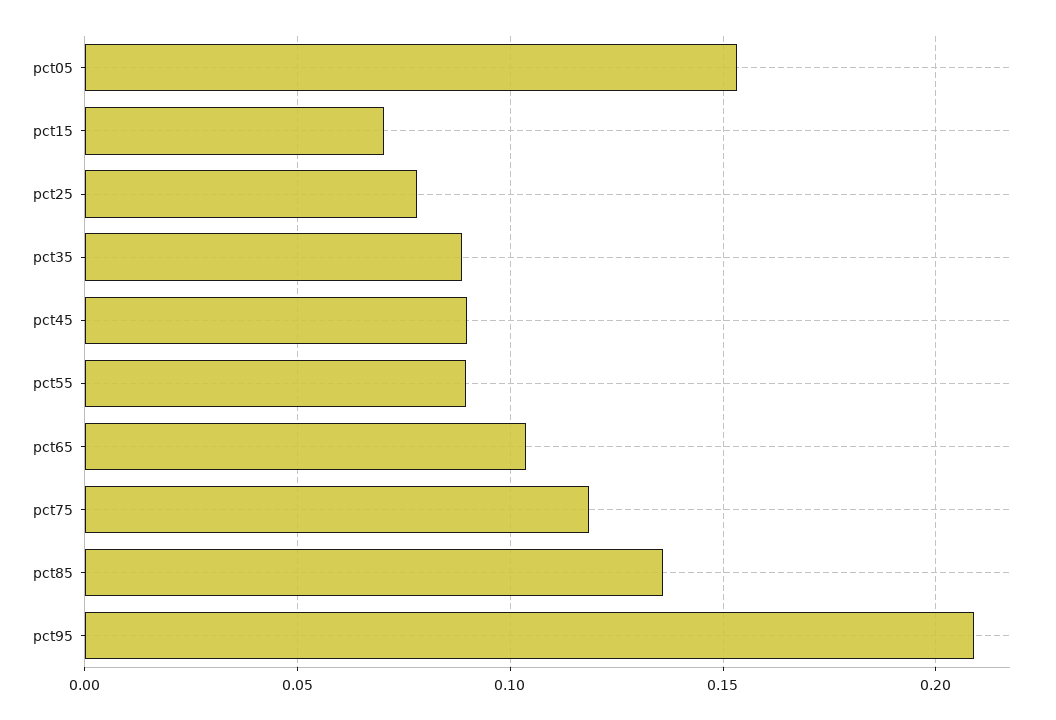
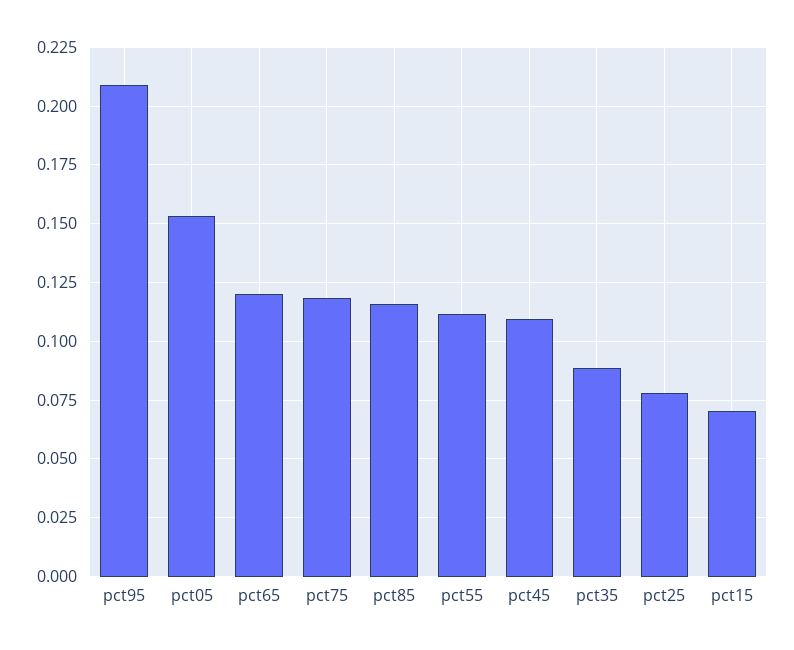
  {
    "pct05": 0.155,
    "pct15": 0.07,
    "pct25": 0.08,
    "pct35": 0.09,
-   "pct45": 0.09,
+   "pct45": 0.11,
-   "pct55": 0.09,
+   "pct55": 0.11,
-   "pct65": 0.105,
+   "pct65": 0.12,
    "pct75": 0.12,
-   "pct85": 0.135,
+   "pct85": 0.115,
    "pct95": 0.21
  }

